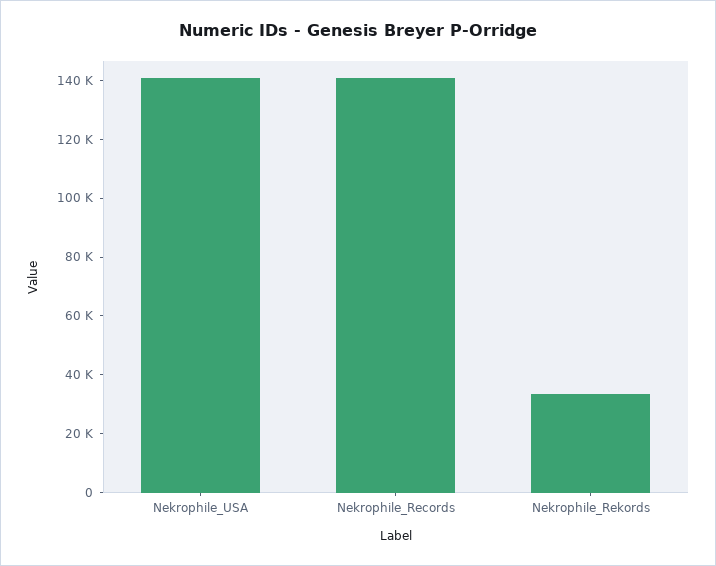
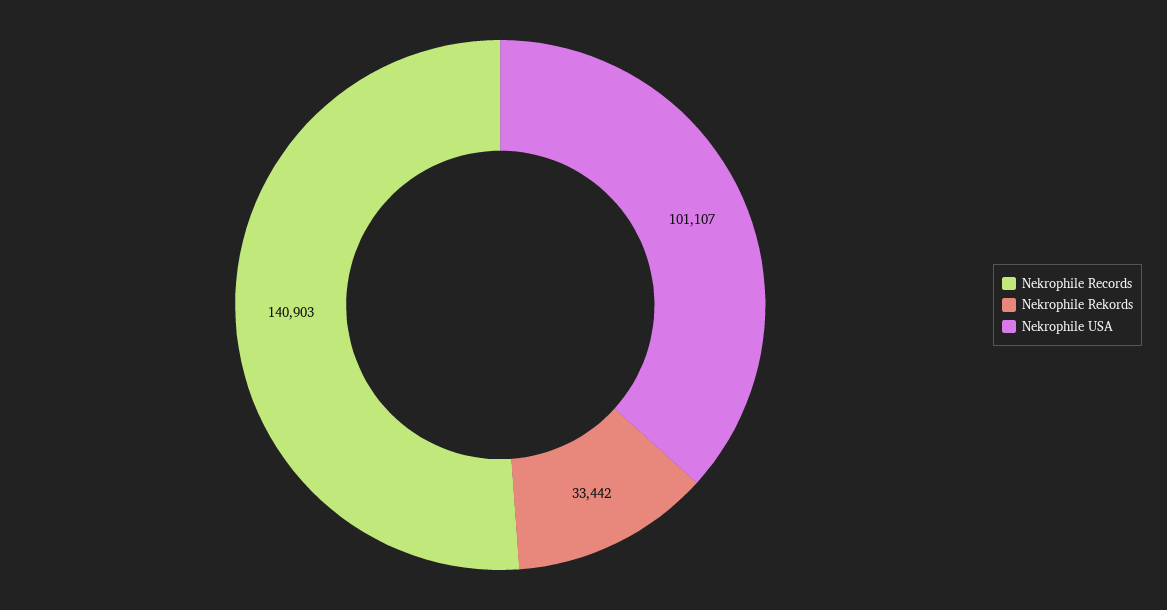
  {
-   "Nekrophile_USA": 140000,
+   "Nekrophile_USA": 101107,
    "Nekrophile_Records": 140903,
    "Nekrophile_Rekords": 33442
  }

